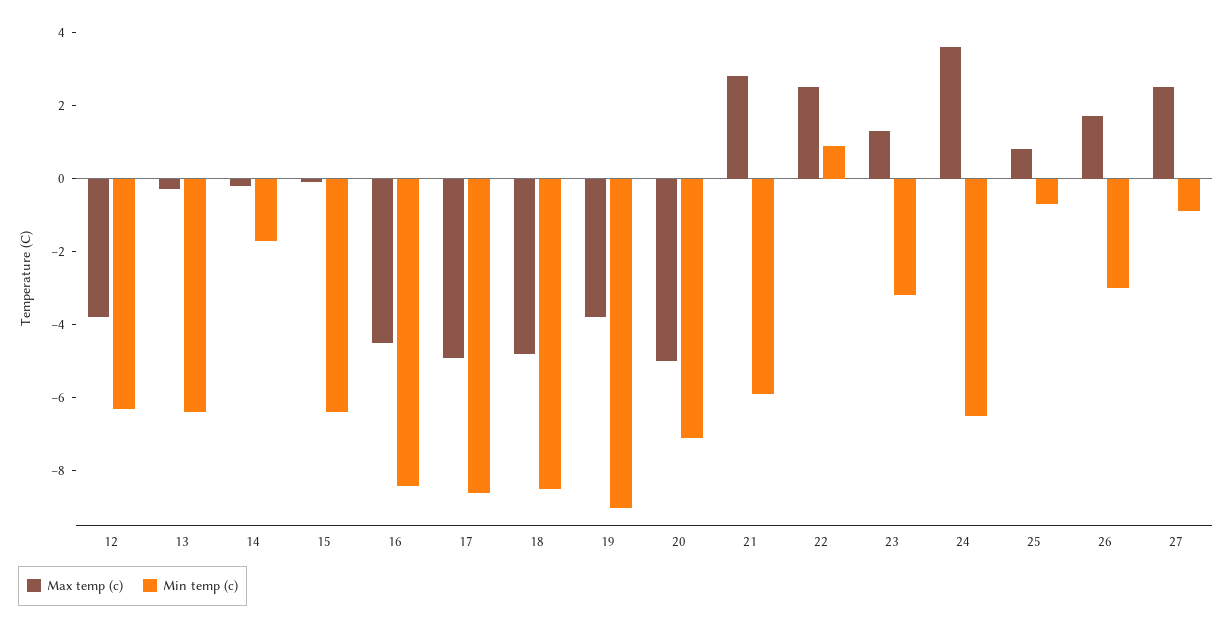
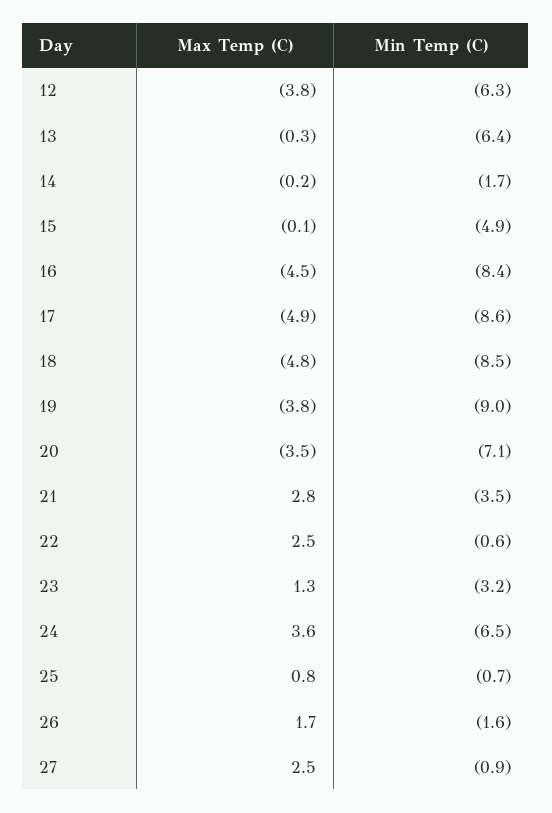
  {
    "Max temp (c)": {
      "12": -3.8,
      "13": -0.3,
      "14": -0.2,
      "15": -0.1,
      "16": -4.5,
      "17": -4.9,
      "18": -4.8,
      "19": -3.8,
-     "20": -5,
+     "20": -3.5,
      "21": 2.8,
      "22": 2.5,
      "23": 1.3,
      "24": 3.6,
      "25": 0.8,
      "26": 1.7,
      "27": 2.5
    },
    "Min temp (c)": {
      "12": -6.3,
      "13": -6.4,
      "14": -1.7,
-     "15": -6.5,
+     "15": -4.9,
      "16": -8.4,
      "17": -8.6,
      "18": -8.5,
      "19": -9,
      "20": -7.1,
-     "21": -6,
+     "21": -3.5,
-     "22": 1,
+     "22": -0.6,
      "23": -3.2,
      "24": -6.5,
      "25": -0.7,
-     "26": -3,
+     "26": -1.6,
      "27": -0.9
    }
  }

